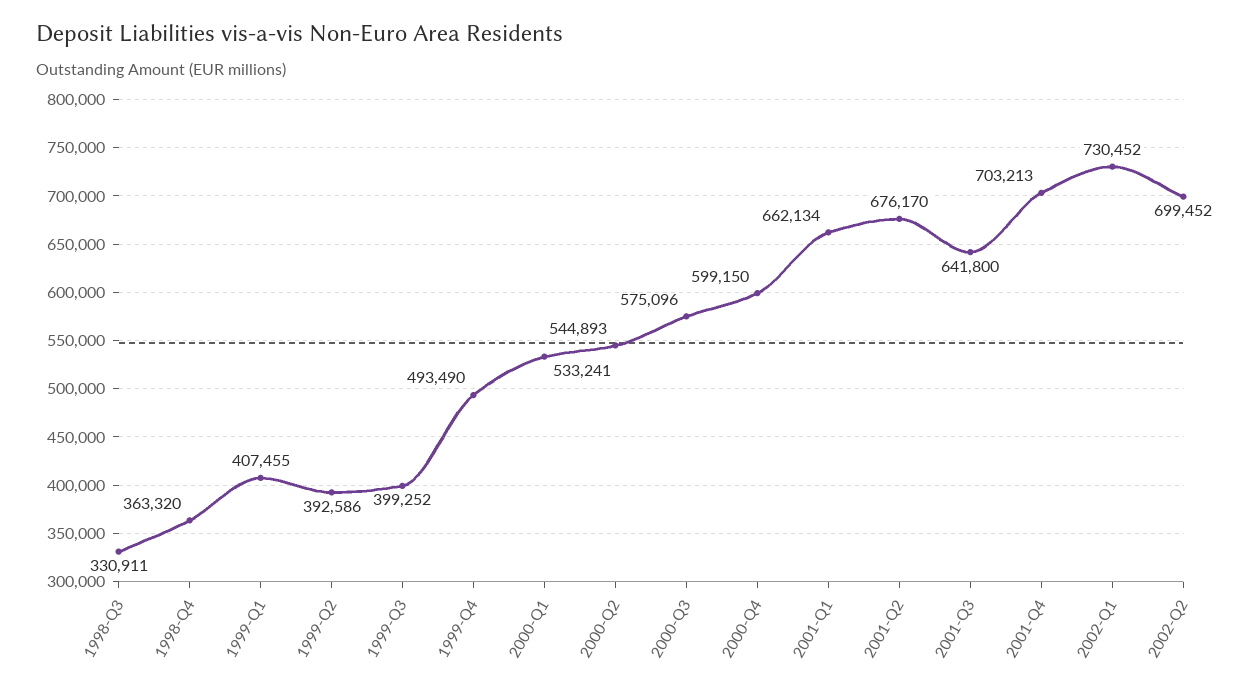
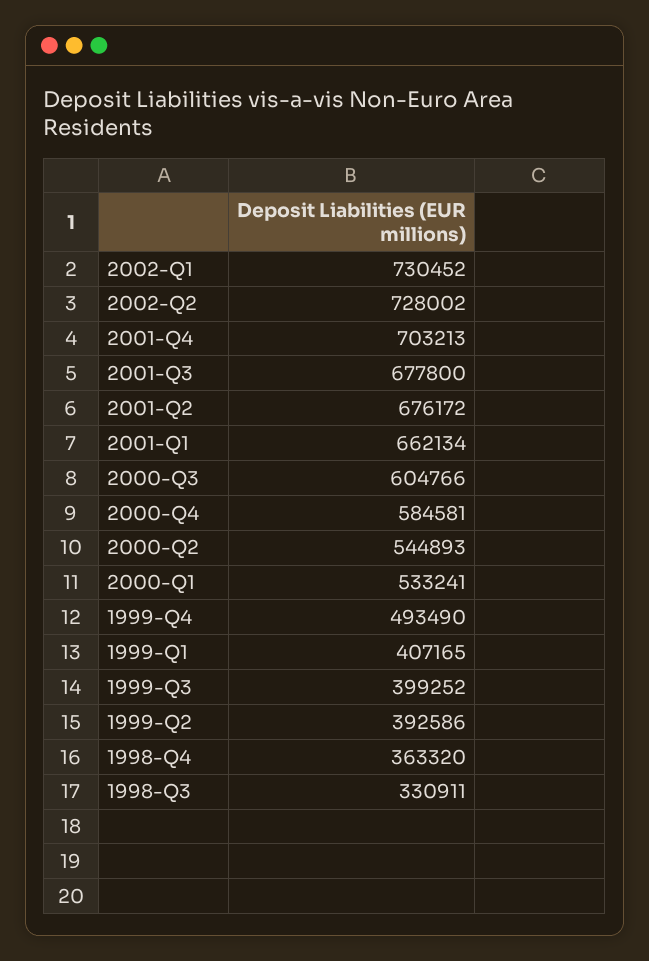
  {
    "1998-Q3": 330911,
    "1998-Q4": 363320,
-   "1999-Q1": 407455,
+   "1999-Q1": 407165,
    "1999-Q2": 392586,
    "1999-Q3": 399252,
    "1999-Q4": 493490,
    "2000-Q1": 533241,
    "2000-Q2": 544893,
-   "2000-Q3": 575096,
+   "2000-Q3": 604766,
-   "2000-Q4": 599150,
+   "2000-Q4": 584581,
    "2001-Q1": 662134,
-   "2001-Q2": 676170,
+   "2001-Q2": 676172,
-   "2001-Q3": 641800,
+   "2001-Q3": 677800,
    "2001-Q4": 703213,
    "2002-Q1": 730452,
-   "2002-Q2": 699452
+   "2002-Q2": 728002
  }

